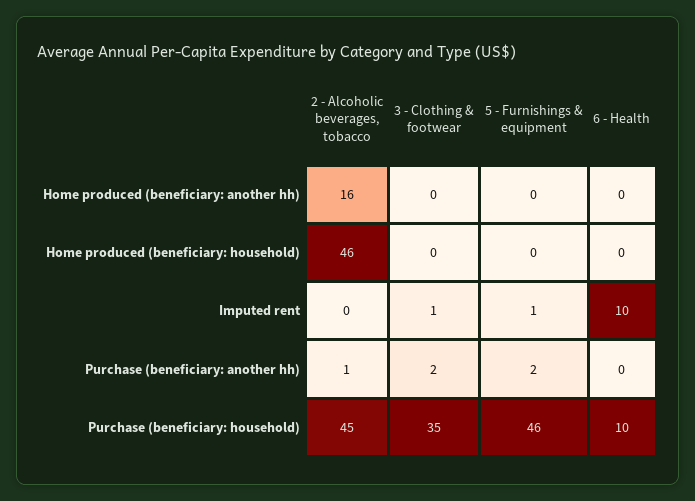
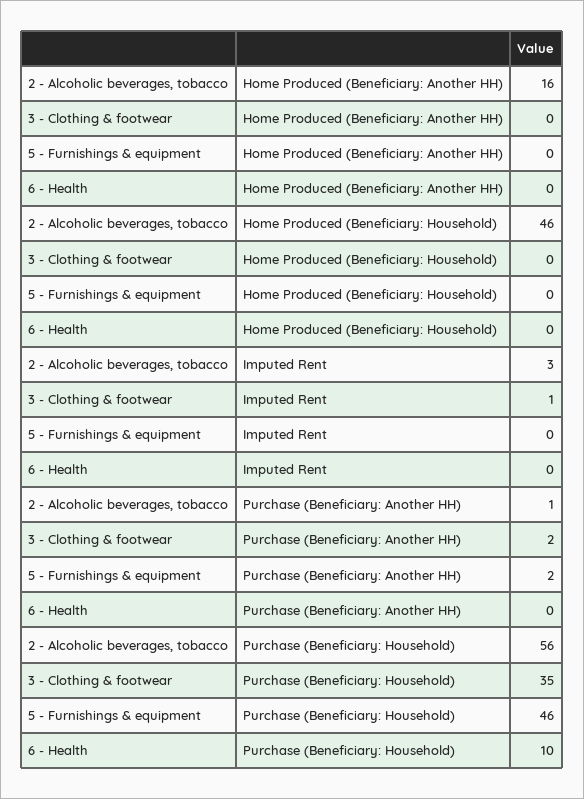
  {
    "2 - Alcoholic beverages, tobacco": {
      "Home produced (beneficiary: another hh)": 16,
      "Home produced (beneficiary: household)": 46,
-     "Imputed rent": 0,
+     "Imputed rent": 3,
      "Purchase (beneficiary: another hh)": 1,
-     "Purchase (beneficiary: household)": 45
+     "Purchase (beneficiary: household)": 56
    },
    "3 - Clothing & footwear": {
      "Home produced (beneficiary: another hh)": 0,
      "Home produced (beneficiary: household)": 0,
      "Imputed rent": 1,
      "Purchase (beneficiary: another hh)": 2,
      "Purchase (beneficiary: household)": 35
    },
    "5 - Furnishings & equipment": {
      "Home produced (beneficiary: another hh)": 0,
      "Home produced (beneficiary: household)": 0,
-     "Imputed rent": 1,
+     "Imputed rent": 0,
      "Purchase (beneficiary: another hh)": 2,
      "Purchase (beneficiary: household)": 46
    },
    "6 - Health": {
      "Home produced (beneficiary: another hh)": 0,
      "Home produced (beneficiary: household)": 0,
-     "Imputed rent": 10,
+     "Imputed rent": 0,
      "Purchase (beneficiary: another hh)": 0,
      "Purchase (beneficiary: household)": 10
    }
  }

